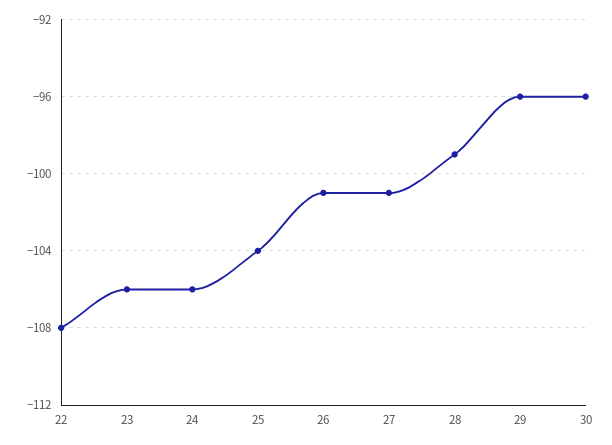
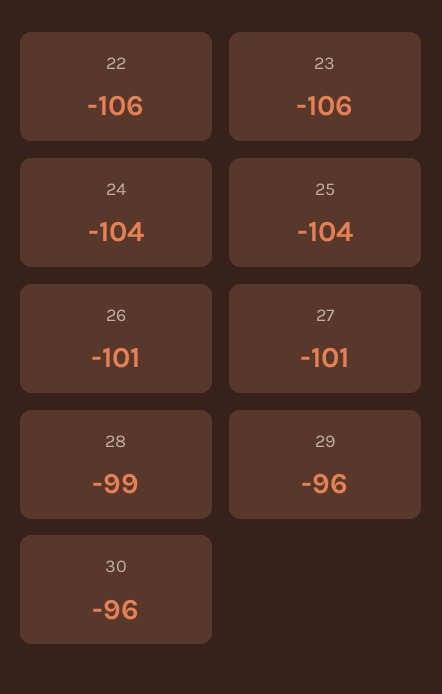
  {
-   "22": -108,
+   "22": -106,
    "23": -106,
-   "24": -106,
+   "24": -104,
    "25": -104,
    "26": -101,
    "27": -101,
    "28": -99,
    "29": -96,
    "30": -96
  }

